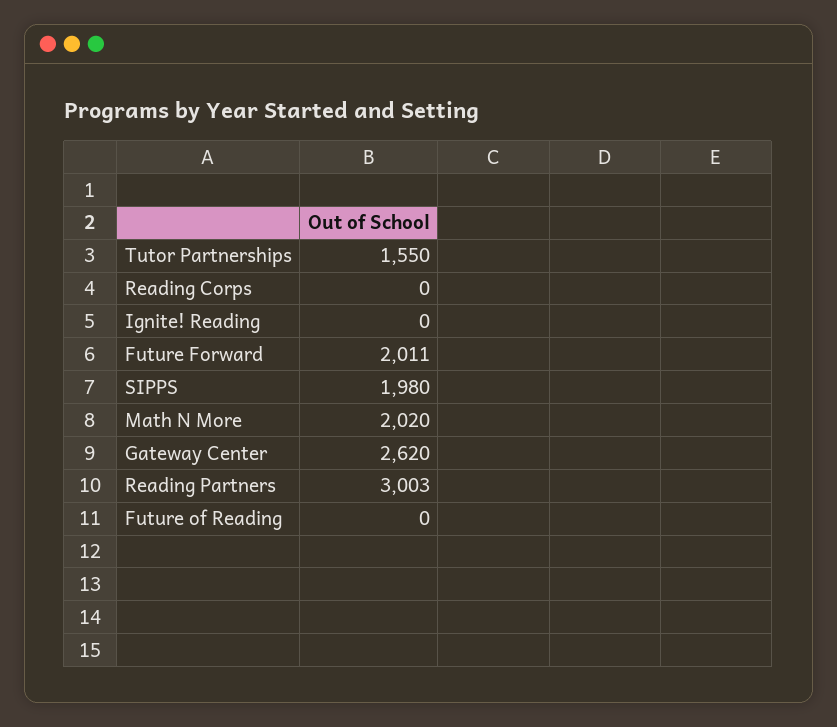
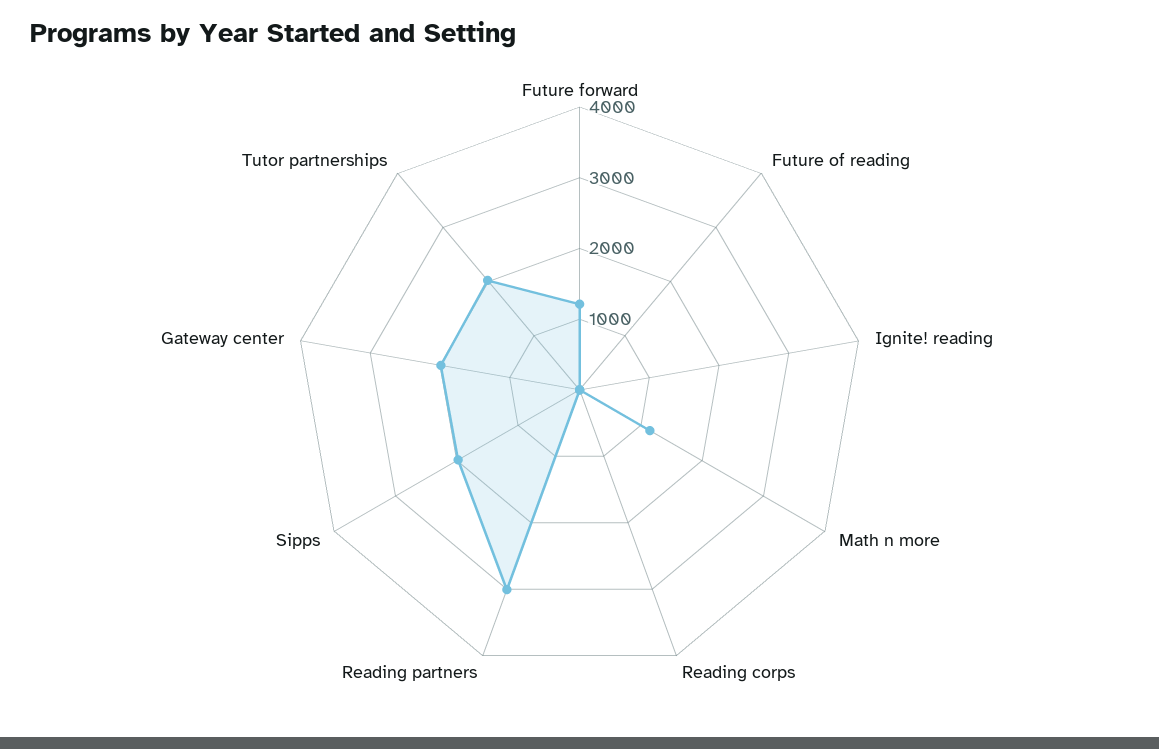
  {
-   "Tutor Partnerships": 1550,
+   "Tutor Partnerships": 2000,
    "Reading Corps": 0,
    "Ignite! Reading": 0,
-   "Future Forward": 2011,
+   "Future Forward": 1200,
    "SIPPS": 1980,
-   "Math N More": 2020,
+   "Math N More": 1200,
-   "Gateway Center": 2620,
+   "Gateway Center": 2000,
    "Reading Partners": 3003,
    "Future of Reading": 0
  }

